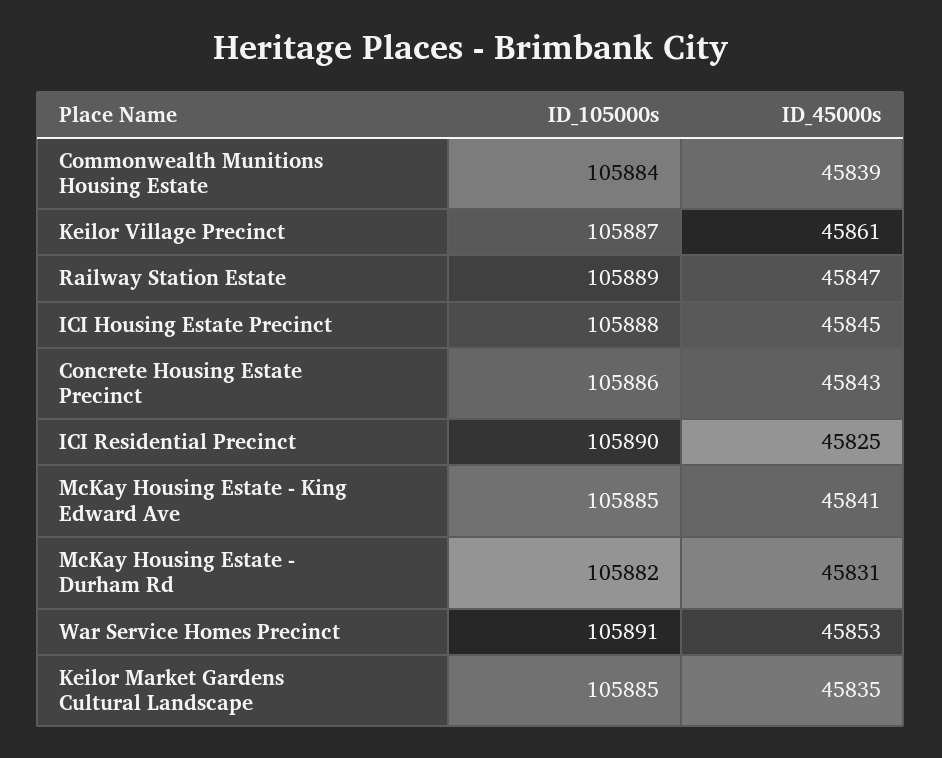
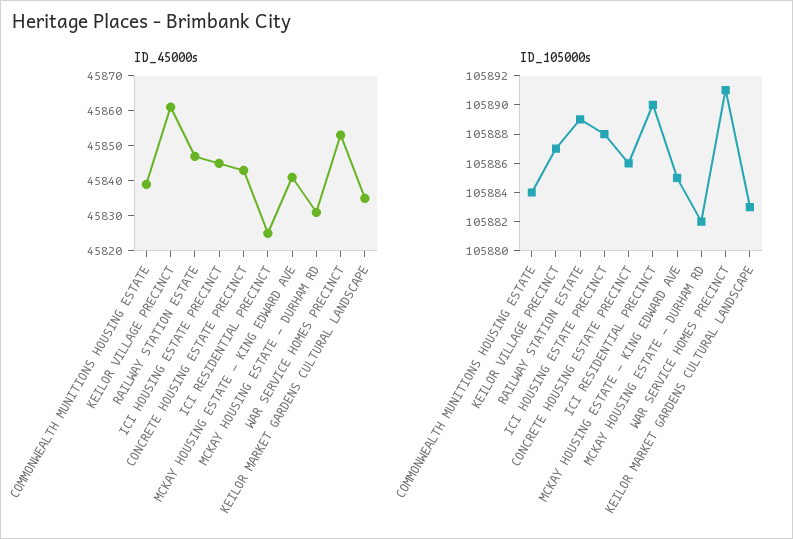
  {
    "ID_105000s": {
      "Commonwealth Munitions Housing Estate": 105884,
      "Keilor Village Precinct": 105887,
      "Railway Station Estate": 105889,
      "ICI Housing Estate Precinct": 105888,
      "Concrete Housing Estate Precinct": 105886,
      "ICI Residential Precinct": 105890,
      "McKay Housing Estate - King Edward Ave": 105885,
      "McKay Housing Estate - Durham Rd": 105882,
      "War Service Homes Precinct": 105891,
-     "Keilor Market Gardens Cultural Landscape": 105885
+     "Keilor Market Gardens Cultural Landscape": 105883
    },
    "ID_45000s": {
      "Commonwealth Munitions Housing Estate": 45839,
      "Keilor Village Precinct": 45861,
      "Railway Station Estate": 45847,
      "ICI Housing Estate Precinct": 45845,
      "Concrete Housing Estate Precinct": 45843,
      "ICI Residential Precinct": 45825,
      "McKay Housing Estate - King Edward Ave": 45841,
      "McKay Housing Estate - Durham Rd": 45831,
      "War Service Homes Precinct": 45853,
      "Keilor Market Gardens Cultural Landscape": 45835
    }
  }

